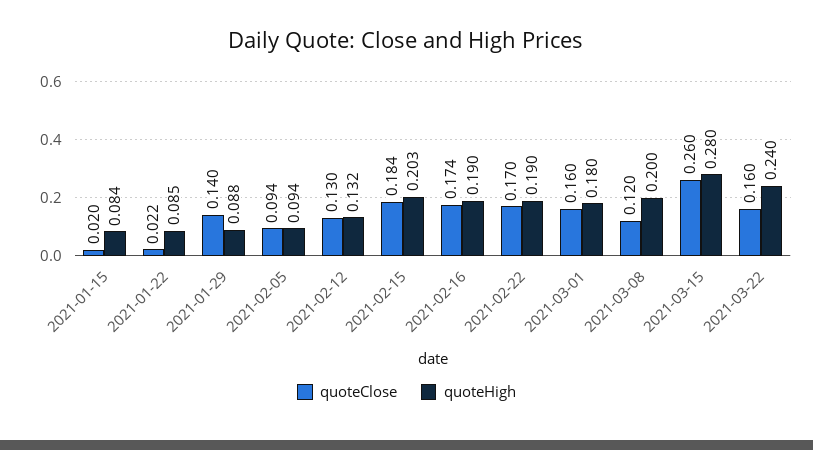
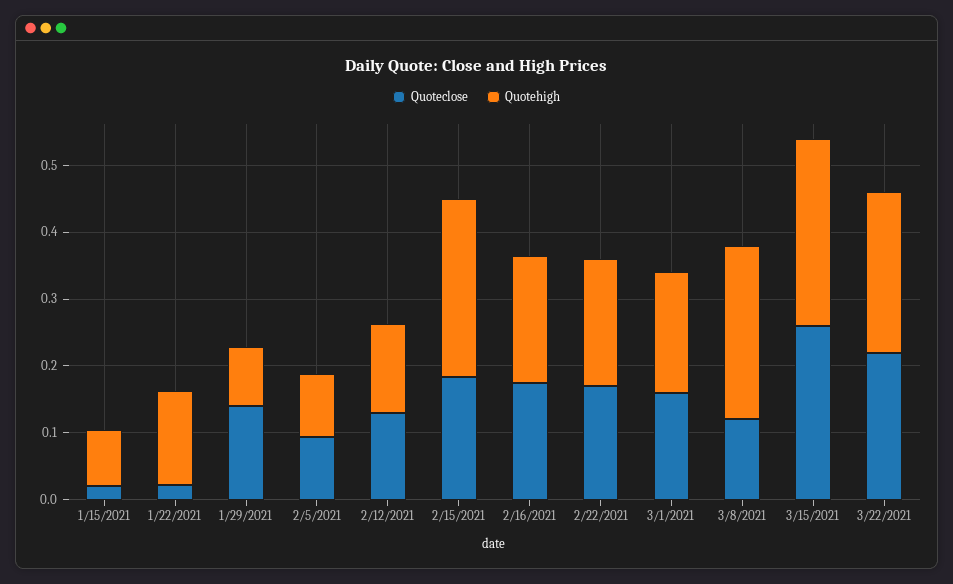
  {
    "quoteClose": {
      "2021-01-15": 0.02,
      "2021-01-22": 0.022,
      "2021-01-29": 0.14,
      "2021-02-05": 0.094,
      "2021-02-12": 0.13,
      "2021-02-15": 0.184,
      "2021-02-16": 0.174,
      "2021-02-22": 0.17,
      "2021-03-01": 0.16,
      "2021-03-08": 0.12,
      "2021-03-15": 0.26,
-     "2021-03-22": 0.16
+     "2021-03-22": 0.22
    },
    "quoteHigh": {
      "2021-01-15": 0.084,
-     "2021-01-22": 0.085,
+     "2021-01-22": 0.14,
      "2021-01-29": 0.088,
      "2021-02-05": 0.094,
      "2021-02-12": 0.132,
-     "2021-02-15": 0.203,
+     "2021-02-15": 0.26,
      "2021-02-16": 0.19,
      "2021-02-22": 0.19,
      "2021-03-01": 0.18,
-     "2021-03-08": 0.2,
+     "2021-03-08": 0.26,
      "2021-03-15": 0.28,
      "2021-03-22": 0.24
    }
  }

